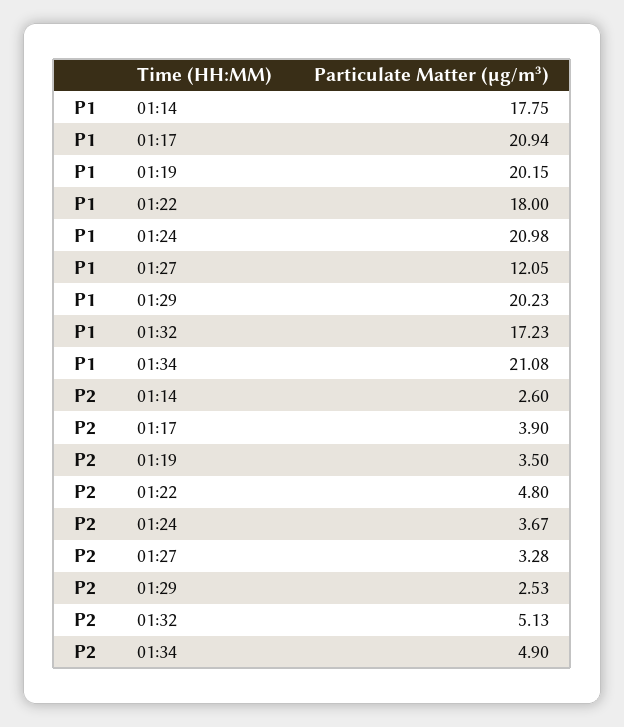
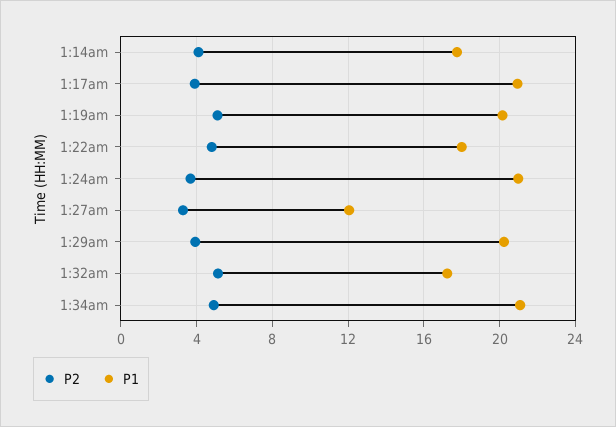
  {
    "P1": {
      "01:14": 17.75,
      "01:17": 20.94,
      "01:19": 20.15,
      "01:22": 18,
      "01:24": 20.98,
      "01:27": 12.05,
      "01:29": 20.23,
      "01:32": 17.23,
      "01:34": 21.08
    },
    "P2": {
-     "01:14": 2.6,
+     "01:14": 4,
      "01:17": 3.9,
-     "01:19": 3.5,
+     "01:19": 5,
      "01:22": 4.8,
      "01:24": 3.67,
      "01:27": 3.28,
-     "01:29": 2.53,
+     "01:29": 4,
      "01:32": 5.13,
      "01:34": 4.9
    }
  }

